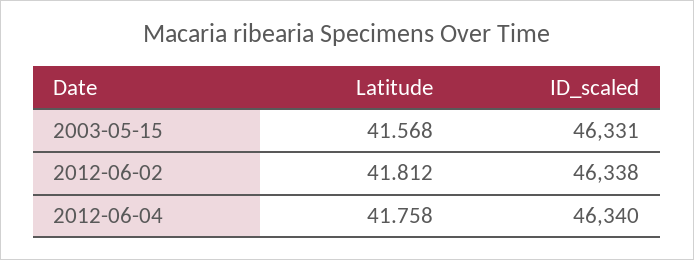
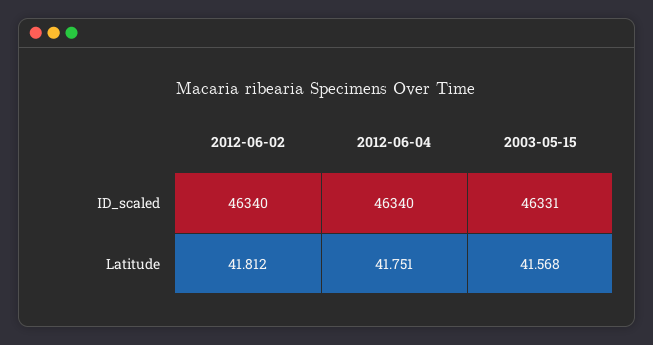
  {
    "Latitude": {
      "2003-05-15": 41.568,
      "2012-06-02": 41.812,
-     "2012-06-04": 41.758
+     "2012-06-04": 41.751
    },
    "ID_scaled": {
      "2003-05-15": 46331,
-     "2012-06-02": 46338,
+     "2012-06-02": 46340,
      "2012-06-04": 46340
    }
  }

